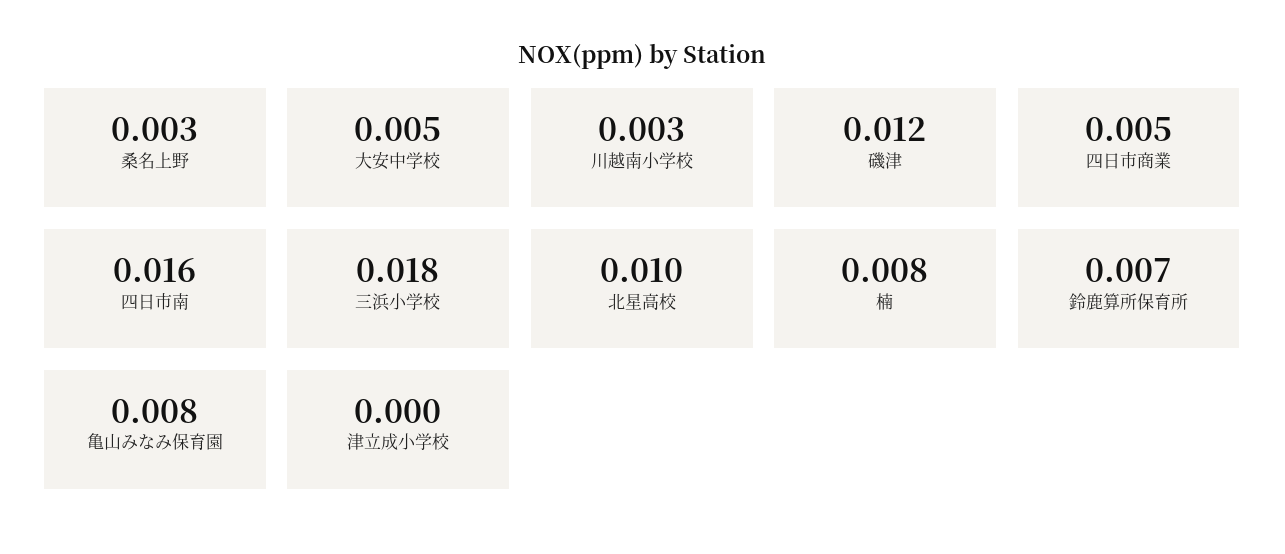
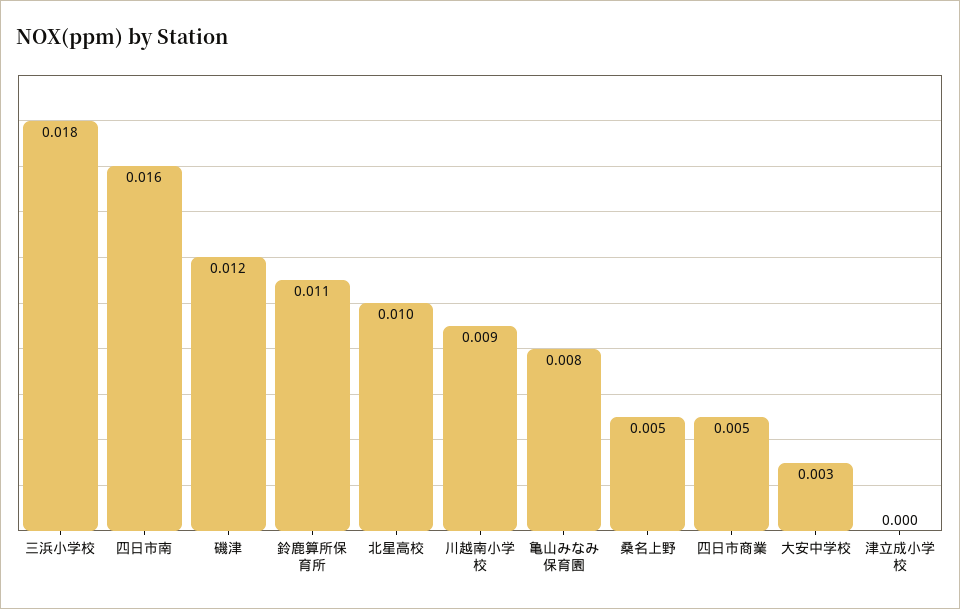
  {
-   "桑名上野": 0.003,
+   "桑名上野": 0.005,
-   "大安中学校": 0.005,
+   "大安中学校": 0.003,
-   "川越南小学校": 0.003,
+   "川越南小学校": 0.009,
    "磯津": 0.012,
    "四日市商業": 0.005,
    "四日市南": 0.016,
    "三浜小学校": 0.018,
    "北星高校": 0.01,
-   "楠": 0.008,
-   "鈴鹿算所保育所": 0.007,
+   "鈴鹿算所保育所": 0.011,
    "亀山みなみ保育園": 0.008,
    "津立成小学校": 0
  }

